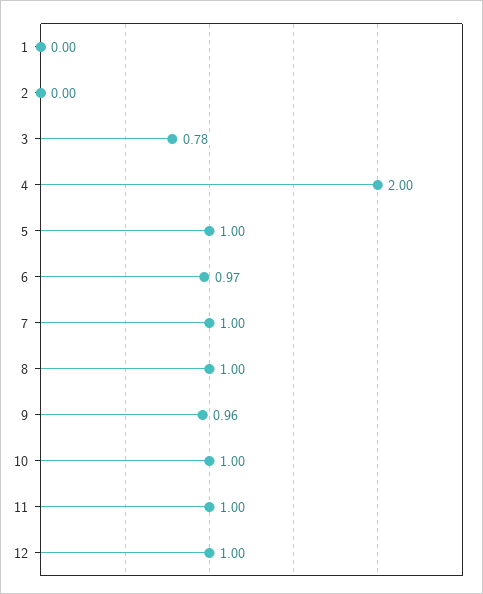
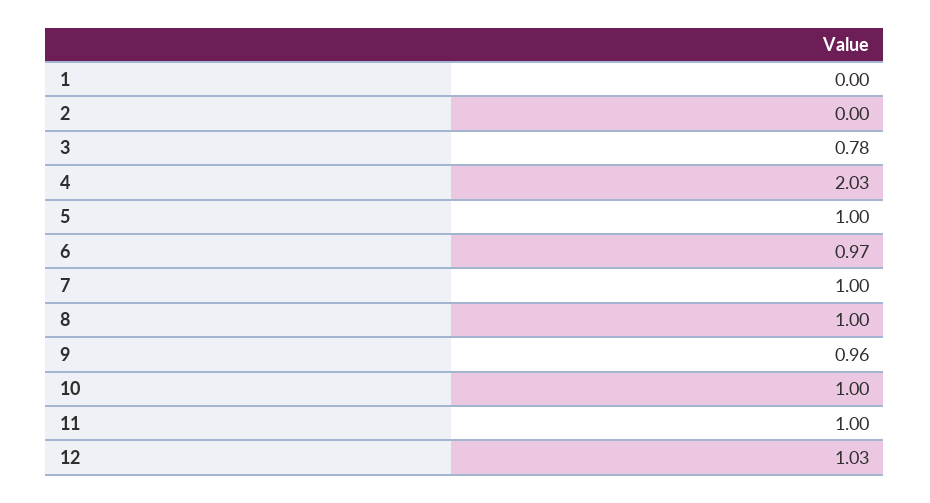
  {
    "1": 0,
    "2": 0,
    "3": 0.78,
-   "4": 2,
+   "4": 2.03,
    "5": 1,
    "6": 0.97,
    "7": 1,
    "8": 1,
    "9": 0.96,
    "10": 1,
    "11": 1,
-   "12": 1
+   "12": 1.03
  }

